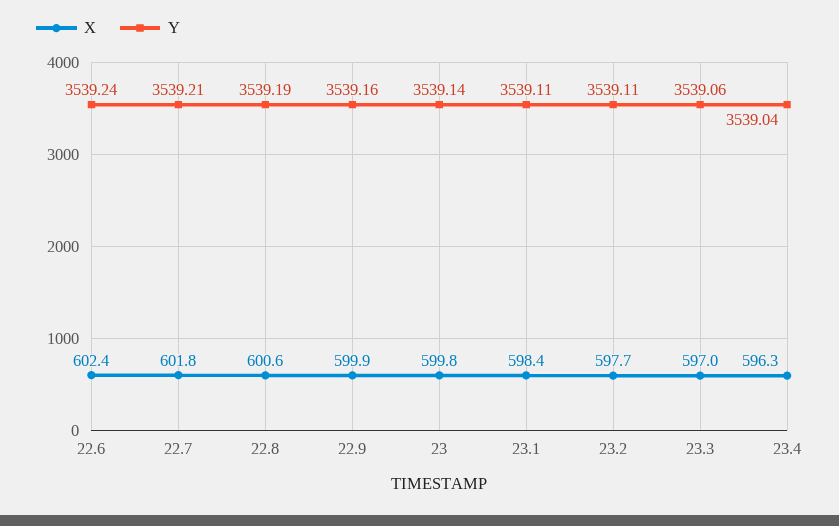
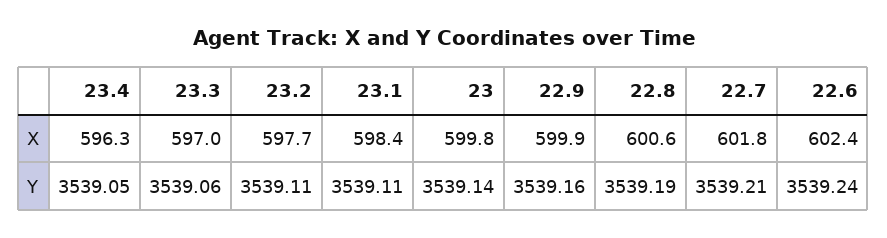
  {
    "X": {
      "22.6": 602.4,
      "22.7": 601.8,
      "22.8": 600.6,
      "22.9": 599.9,
      "23": 599.8,
      "23.1": 598.4,
      "23.2": 597.7,
      "23.3": 597,
      "23.4": 596.3
    },
    "Y": {
      "22.6": 3539.24,
      "22.7": 3539.21,
      "22.8": 3539.19,
      "22.9": 3539.16,
      "23": 3539.14,
      "23.1": 3539.11,
      "23.2": 3539.11,
      "23.3": 3539.06,
-     "23.4": 3539.04
+     "23.4": 3539.05
    }
  }

